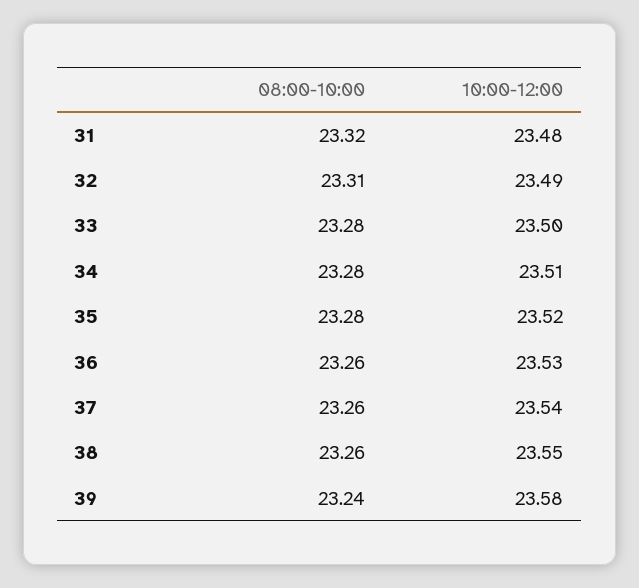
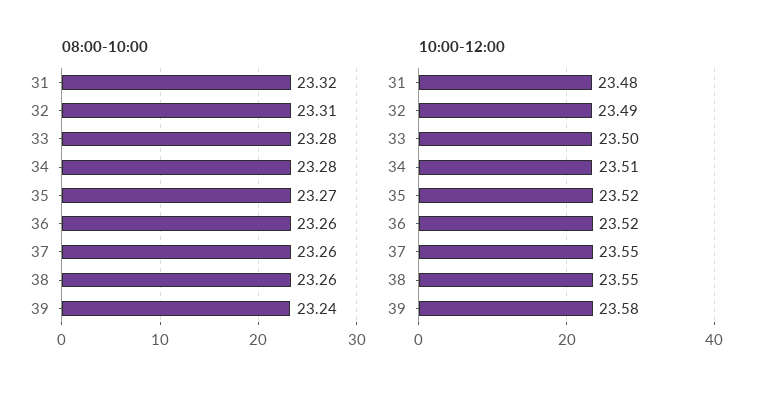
  {
    "08:00-10:00": {
      "31": 23.32,
      "32": 23.31,
      "33": 23.28,
      "34": 23.28,
-     "35": 23.28,
+     "35": 23.27,
      "36": 23.26,
      "37": 23.26,
      "38": 23.26,
      "39": 23.24
    },
    "10:00-12:00": {
      "31": 23.48,
      "32": 23.49,
      "33": 23.5,
      "34": 23.51,
      "35": 23.52,
-     "36": 23.53,
+     "36": 23.52,
-     "37": 23.54,
+     "37": 23.55,
      "38": 23.55,
      "39": 23.58
    }
  }

